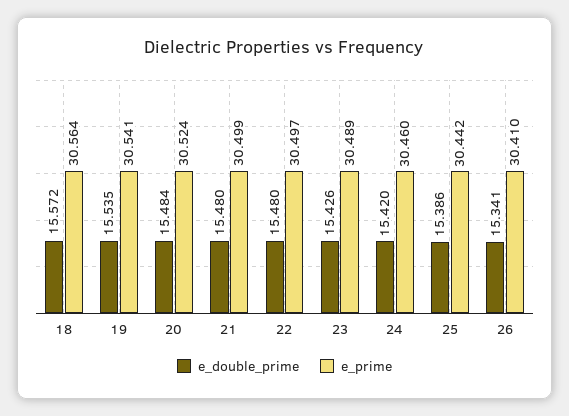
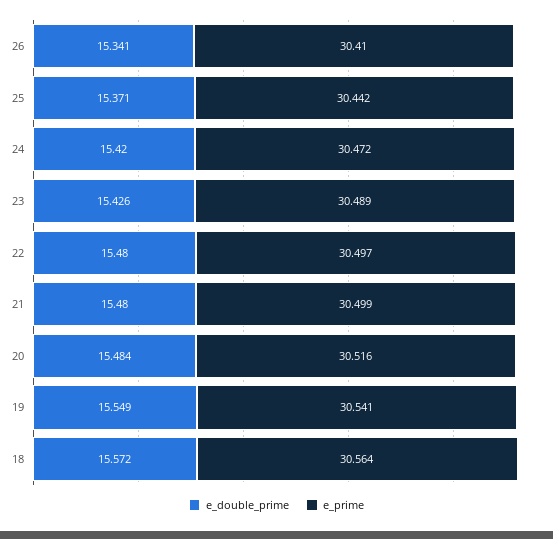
  {
    "e_double_prime": {
      "18": 15.572,
-     "19": 15.535,
+     "19": 15.549,
      "20": 15.484,
      "21": 15.48,
      "22": 15.48,
      "23": 15.426,
      "24": 15.42,
-     "25": 15.386,
+     "25": 15.371,
      "26": 15.341
    },
    "e_prime": {
      "18": 30.564,
      "19": 30.541,
-     "20": 30.524,
+     "20": 30.516,
      "21": 30.499,
      "22": 30.497,
      "23": 30.489,
-     "24": 30.46,
+     "24": 30.472,
      "25": 30.442,
      "26": 30.41
    }
  }

